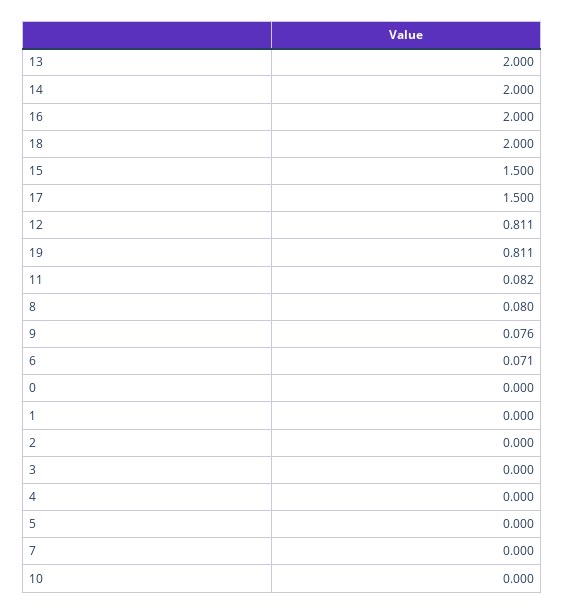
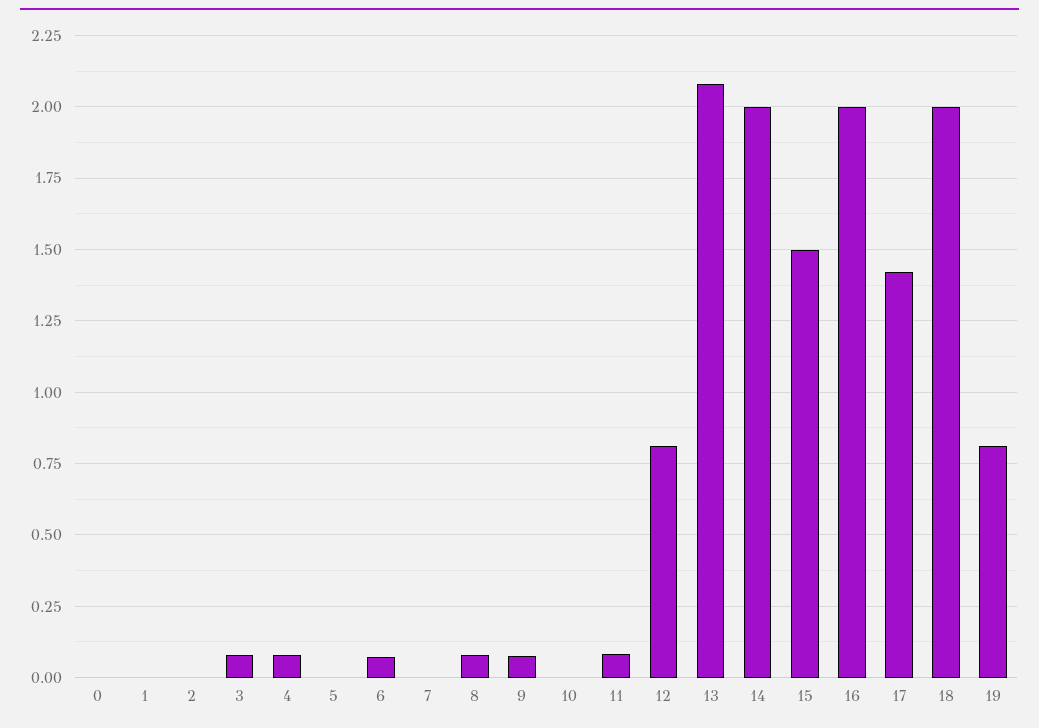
  {
-   "13": 2,
+   "13": 2.075,
    "14": 2,
    "16": 2,
    "18": 2,
    "15": 1.5,
-   "17": 1.5,
+   "17": 1.425,
    "12": 0.811,
    "19": 0.811,
    "11": 0.082,
    "8": 0.08,
    "9": 0.076,
    "6": 0.071,
    "0": 0,
    "1": 0,
    "2": 0,
-   "3": 0,
+   "3": 0.075,
-   "4": 0,
+   "4": 0.075,
    "5": 0,
    "7": 0,
    "10": 0
  }

